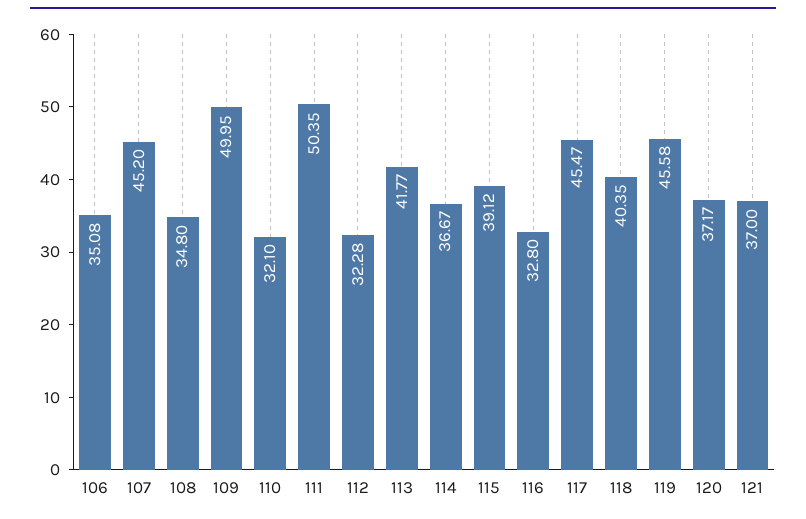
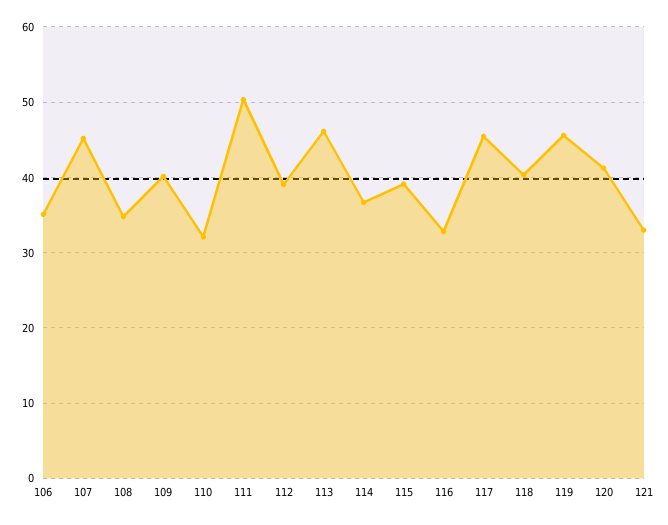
  {
    "106": 35.08,
    "107": 45.2,
    "108": 34.8,
-   "109": 49.95,
+   "109": 40,
    "110": 32.1,
    "111": 50.35,
-   "112": 32.28,
+   "112": 39,
-   "113": 41.77,
+   "113": 46,
    "114": 36.67,
    "115": 39.12,
    "116": 32.8,
    "117": 45.47,
    "118": 40.35,
    "119": 45.58,
-   "120": 37.17,
+   "120": 41,
-   "121": 37
+   "121": 33
  }

